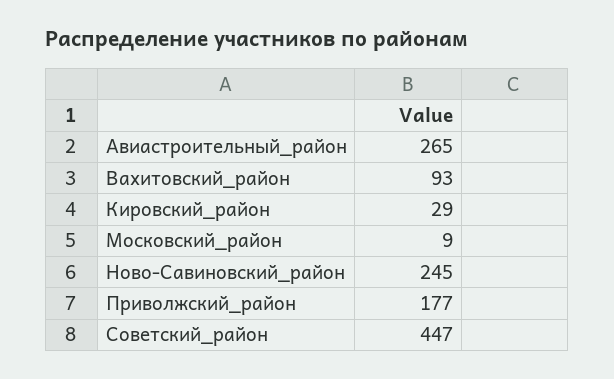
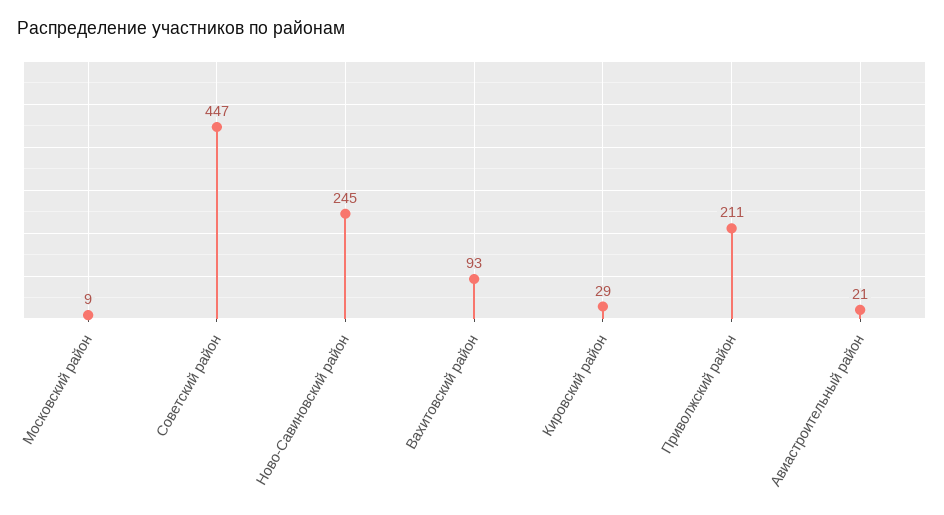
  {
-   "Авиастроительный_район": 265,
+   "Авиастроительный_район": 21,
    "Вахитовский_район": 93,
    "Кировский_район": 29,
    "Московский_район": 9,
    "Ново-Савиновский_район": 245,
-   "Приволжский_район": 177,
+   "Приволжский_район": 211,
    "Советский_район": 447
  }

